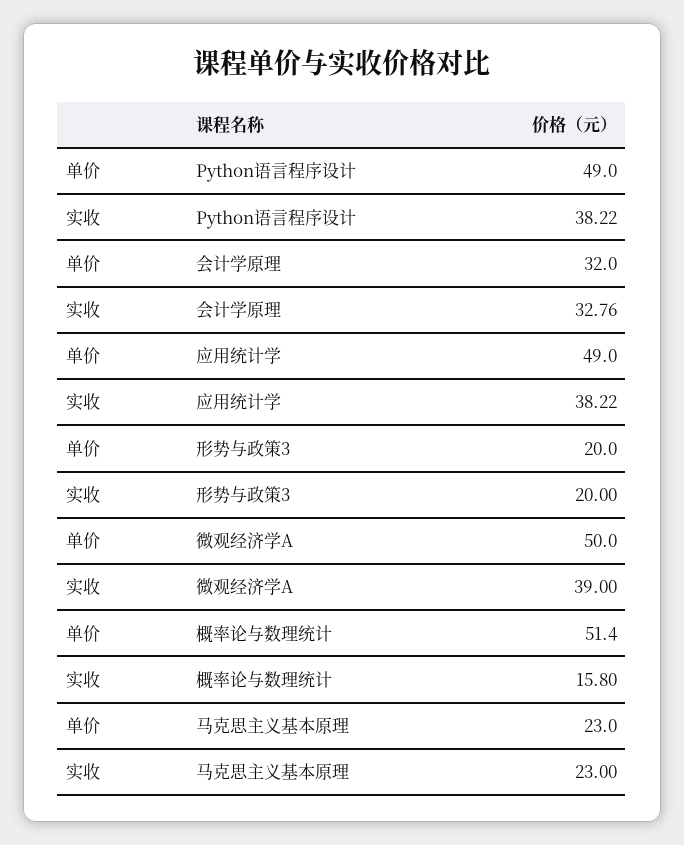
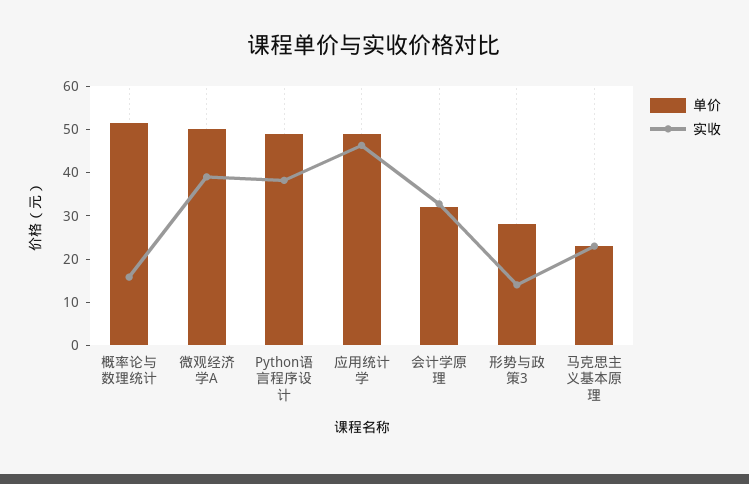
  {
    "单价": {
      "Python语言程序设计": 49,
      "会计学原理": 32,
      "应用统计学": 49,
-     "形势与政策3": 20,
+     "形势与政策3": 28,
      "微观经济学A": 50,
      "概率论与数理统计": 51.4,
      "马克思主义基本原理": 23
    },
    "实收": {
      "Python语言程序设计": 38.22,
      "会计学原理": 32.76,
-     "应用统计学": 38.22,
+     "应用统计学": 46,
-     "形势与政策3": 20,
+     "形势与政策3": 14,
      "微观经济学A": 39,
      "概率论与数理统计": 15.8,
      "马克思主义基本原理": 23
    }
  }

